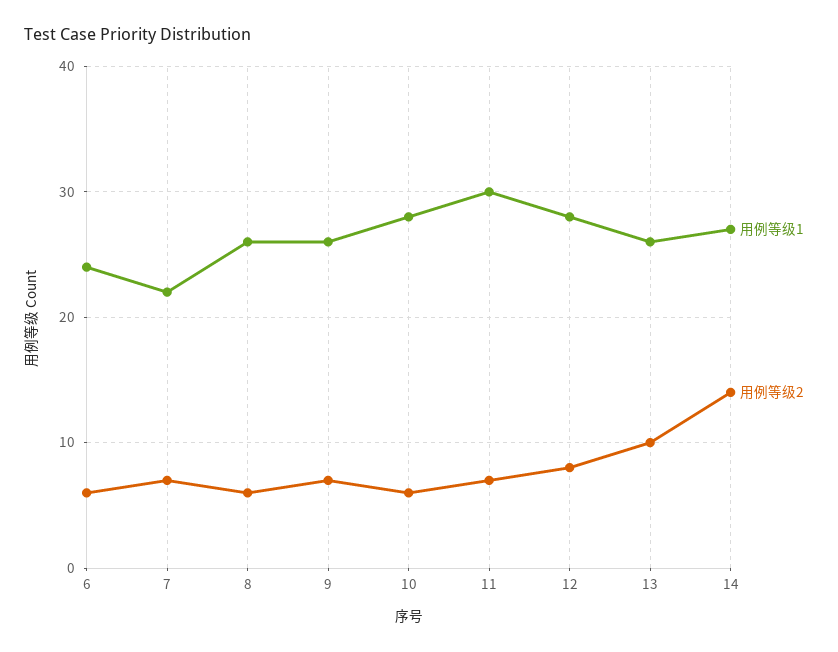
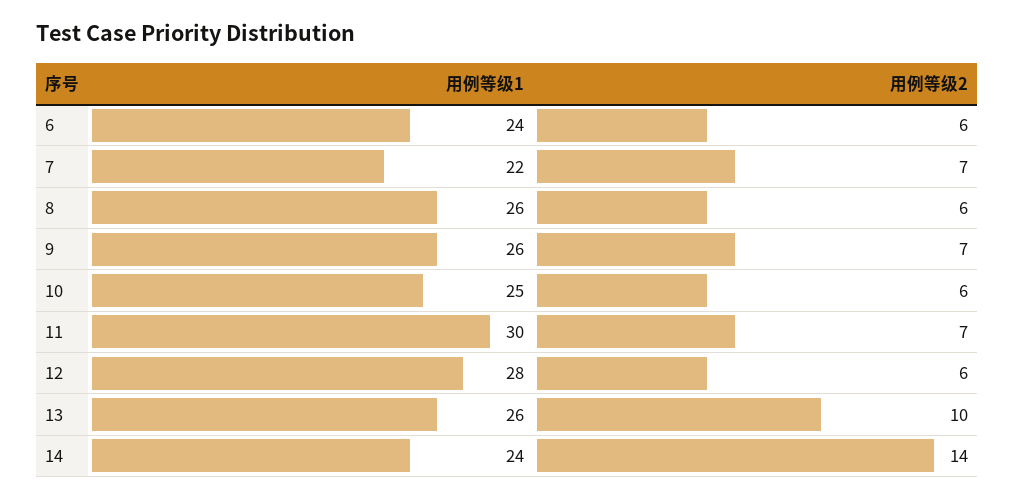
  {
    "用例等级1": {
      "6": 24,
      "7": 22,
      "8": 26,
      "9": 26,
-     "10": 28,
+     "10": 25,
      "11": 30,
      "12": 28,
      "13": 26,
-     "14": 27
+     "14": 24
    },
    "用例等级2": {
      "6": 6,
      "7": 7,
      "8": 6,
      "9": 7,
      "10": 6,
      "11": 7,
-     "12": 8,
+     "12": 6,
      "13": 10,
      "14": 14
    }
  }

